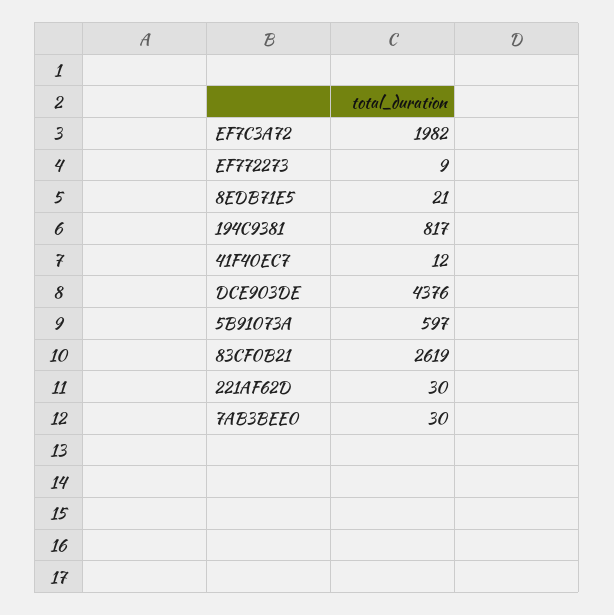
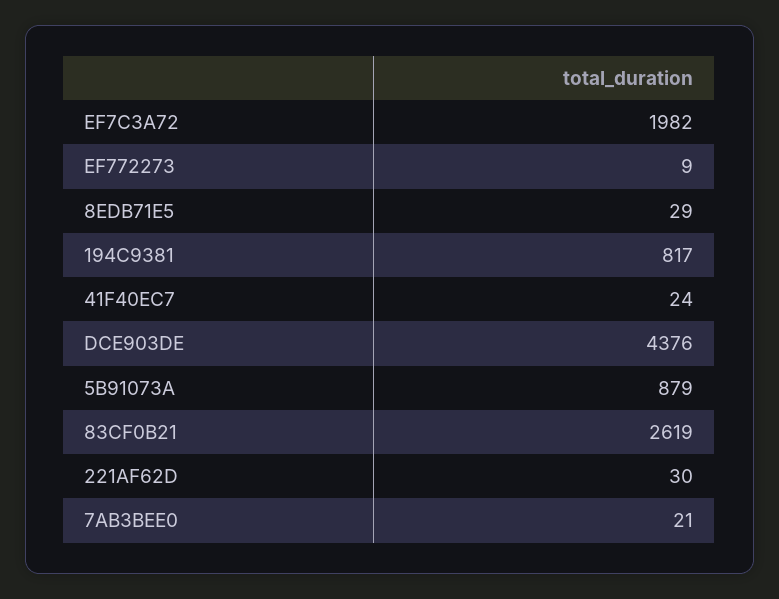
  {
    "EF7C3A72": 1982,
    "EF772273": 9,
-   "8EDB71E5": 21,
+   "8EDB71E5": 29,
    "194C9381": 817,
-   "41F40EC7": 12,
+   "41F40EC7": 24,
    "DCE903DE": 4376,
-   "5B91073A": 597,
+   "5B91073A": 879,
    "83CF0B21": 2619,
    "221AF62D": 30,
-   "7AB3BEE0": 30
+   "7AB3BEE0": 21
  }

